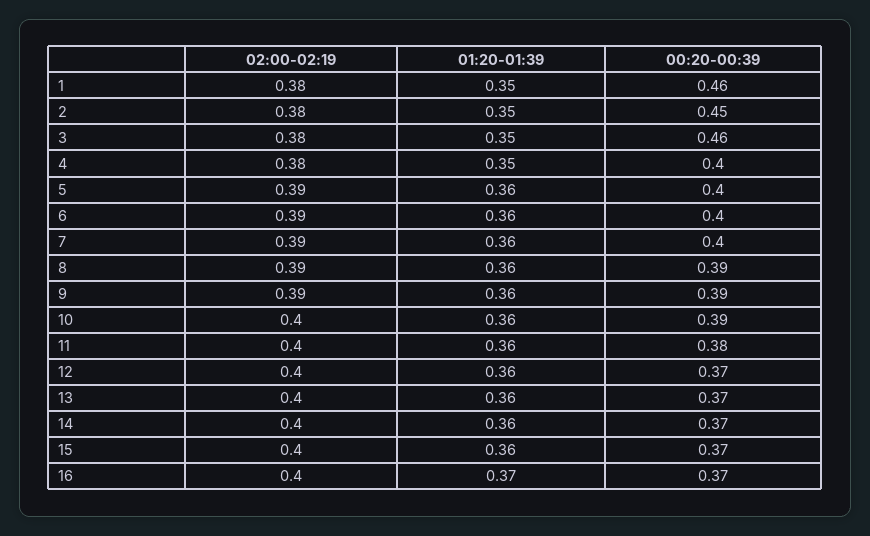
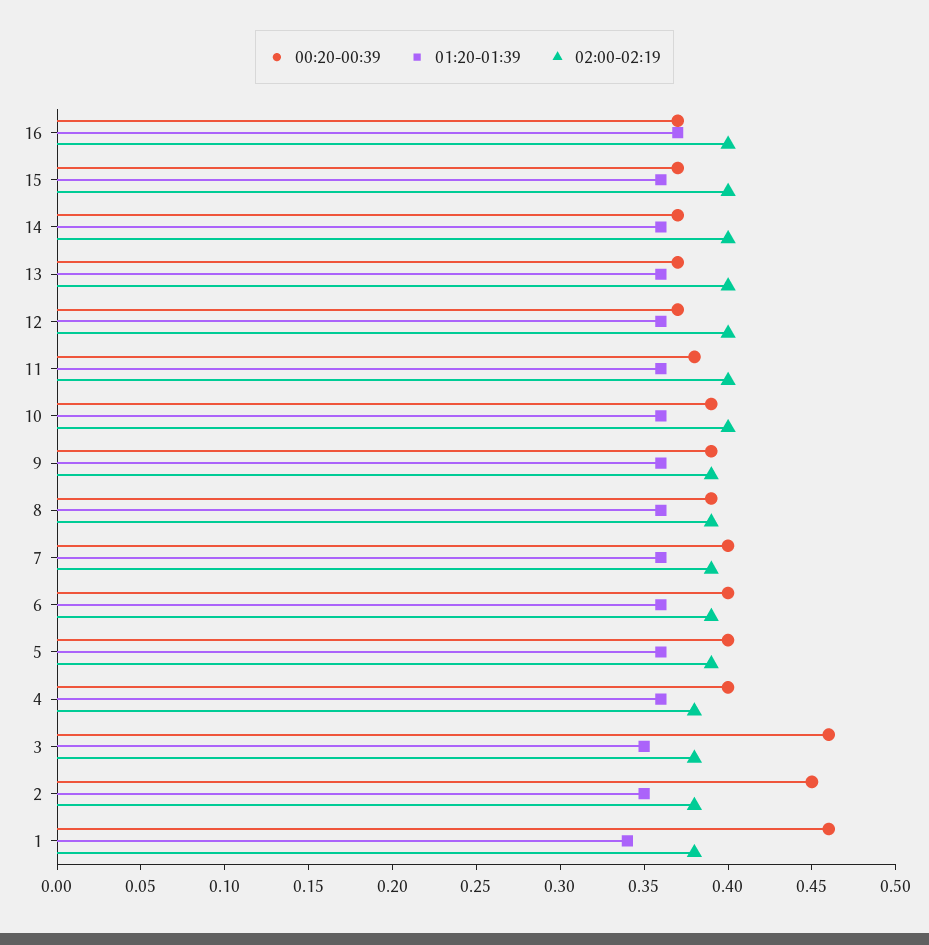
  {
    "02:00-02:19": {
      "1": 0.38,
      "2": 0.38,
      "3": 0.38,
      "4": 0.38,
      "5": 0.39,
      "6": 0.39,
      "7": 0.39,
      "8": 0.39,
      "9": 0.39,
      "10": 0.4,
      "11": 0.4,
      "12": 0.4,
      "13": 0.4,
      "14": 0.4,
      "15": 0.4,
      "16": 0.4
    },
    "01:20-01:39": {
-     "1": 0.35,
+     "1": 0.34,
      "2": 0.35,
      "3": 0.35,
-     "4": 0.35,
+     "4": 0.36,
      "5": 0.36,
      "6": 0.36,
      "7": 0.36,
      "8": 0.36,
      "9": 0.36,
      "10": 0.36,
      "11": 0.36,
      "12": 0.36,
      "13": 0.36,
      "14": 0.36,
      "15": 0.36,
      "16": 0.37
    },
    "00:20-00:39": {
      "1": 0.46,
      "2": 0.45,
      "3": 0.46,
      "4": 0.4,
      "5": 0.4,
      "6": 0.4,
      "7": 0.4,
      "8": 0.39,
      "9": 0.39,
      "10": 0.39,
      "11": 0.38,
      "12": 0.37,
      "13": 0.37,
      "14": 0.37,
      "15": 0.37,
      "16": 0.37
    }
  }

